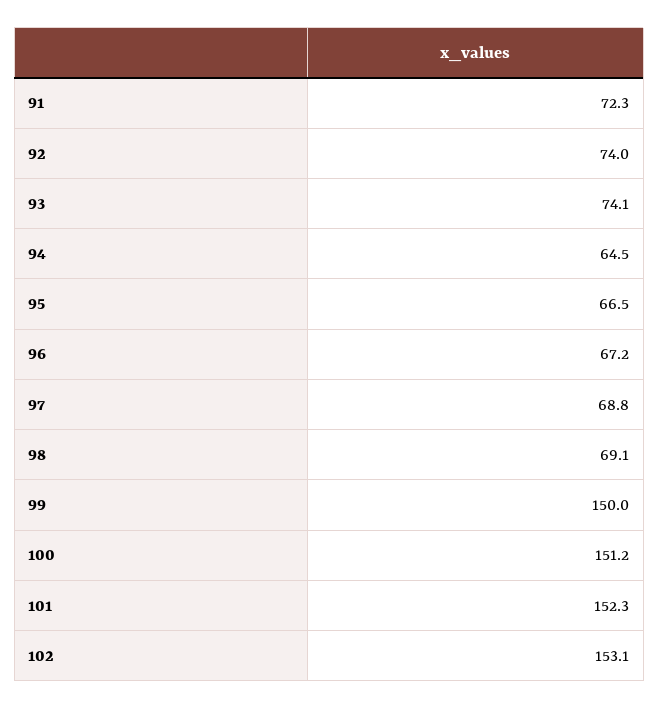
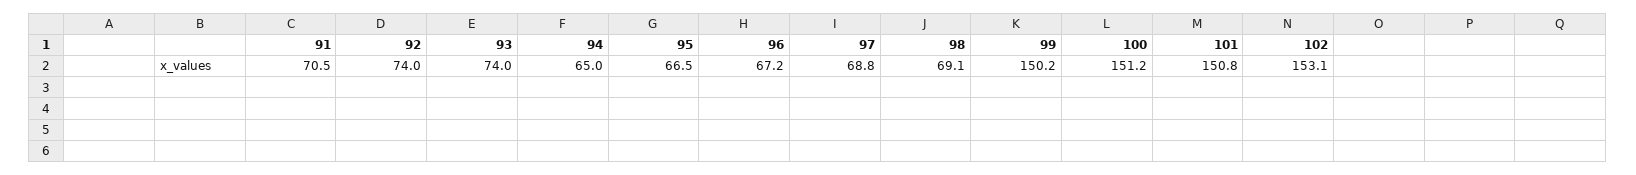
  {
-   "91": 72.3,
+   "91": 70.5,
    "92": 74,
-   "93": 74.1,
+   "93": 74,
-   "94": 64.5,
+   "94": 65,
    "95": 66.5,
    "96": 67.2,
    "97": 68.8,
    "98": 69.1,
-   "99": 150,
+   "99": 150.2,
    "100": 151.2,
-   "101": 152.3,
+   "101": 150.8,
    "102": 153.1
  }

